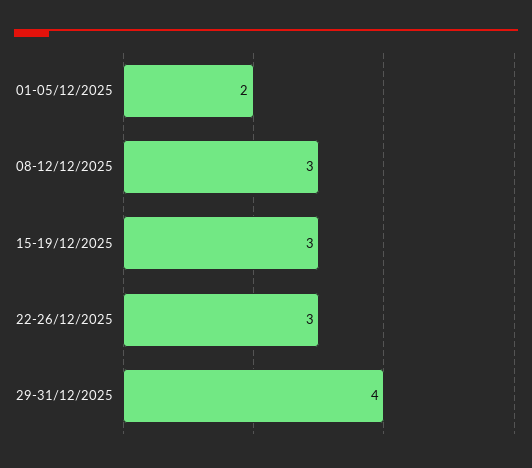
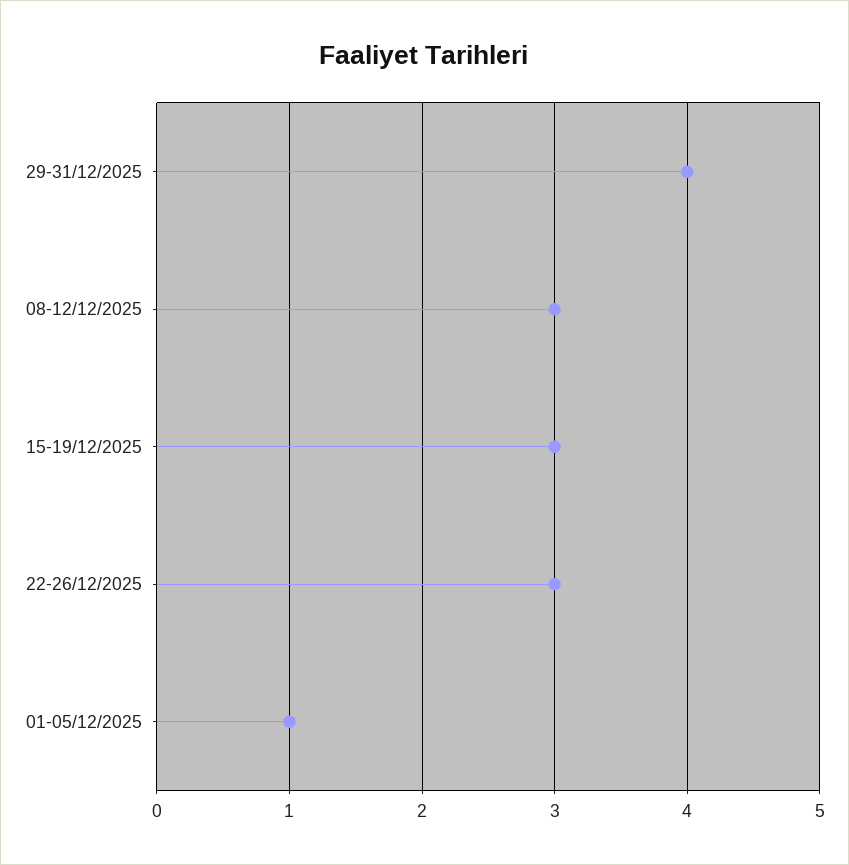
  {
-   "01-05/12/2025": 2,
+   "01-05/12/2025": 1,
    "08-12/12/2025": 3,
    "15-19/12/2025": 3,
    "22-26/12/2025": 3,
    "29-31/12/2025": 4
  }

